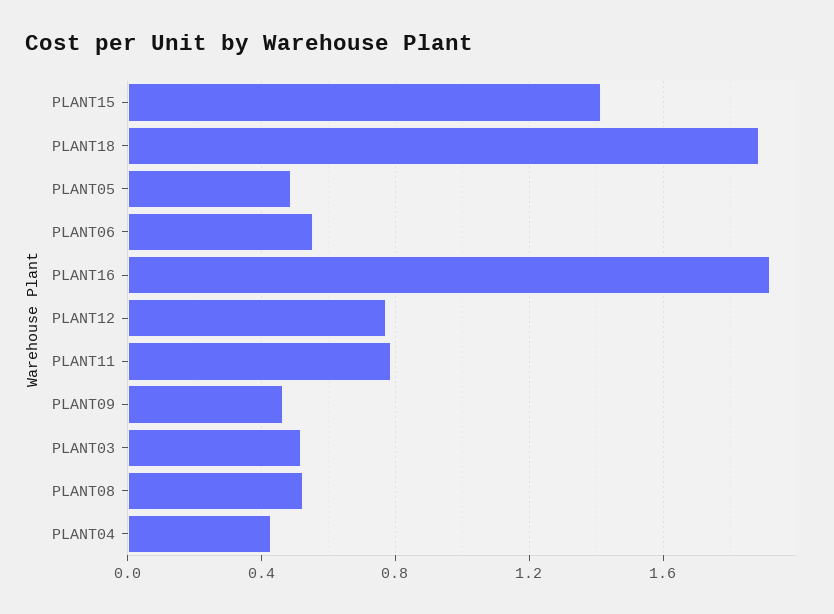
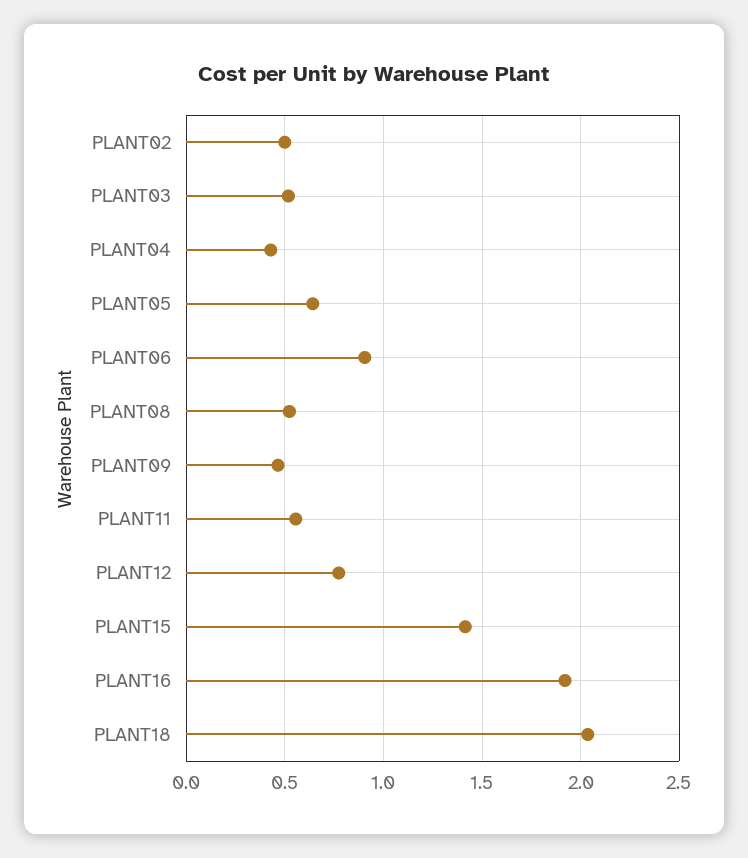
  {
    "PLANT15": 1.4,
-   "PLANT18": 1.9,
+   "PLANT18": 2.05,
-   "PLANT05": 0.5,
+   "PLANT05": 0.65,
-   "PLANT06": 0.55,
+   "PLANT06": 0.9,
    "PLANT16": 1.9,
    "PLANT12": 0.75,
-   "PLANT11": 0.8,
+   "PLANT11": 0.55,
    "PLANT09": 0.45,
    "PLANT03": 0.5,
    "PLANT08": 0.5,
-   "PLANT04": 0.45
+   "PLANT04": 0.45,
+   "PLANT02": 0.5
  }

